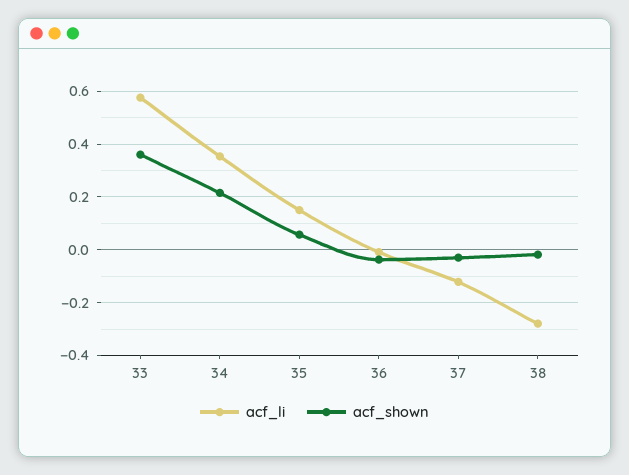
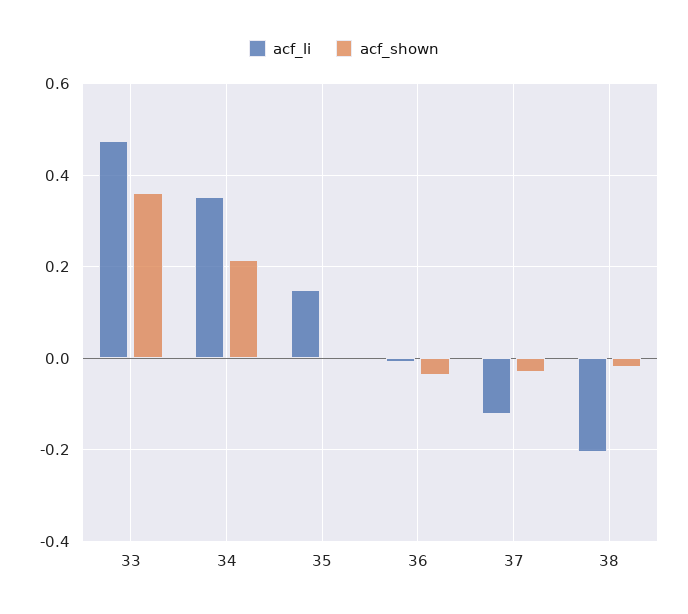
  {
    "acf_li": {
-     "33": 0.575,
+     "33": 0.48,
      "34": 0.36,
      "35": 0.16,
      "36": 0,
      "37": -0.12,
-     "38": -0.275
+     "38": -0.2
    },
    "acf_shown": {
      "33": 0.36,
      "34": 0.22,
-     "35": 0.05,
+     "35": 0,
      "36": -0.04,
      "37": -0.04,
      "38": -0.02
    }
  }

